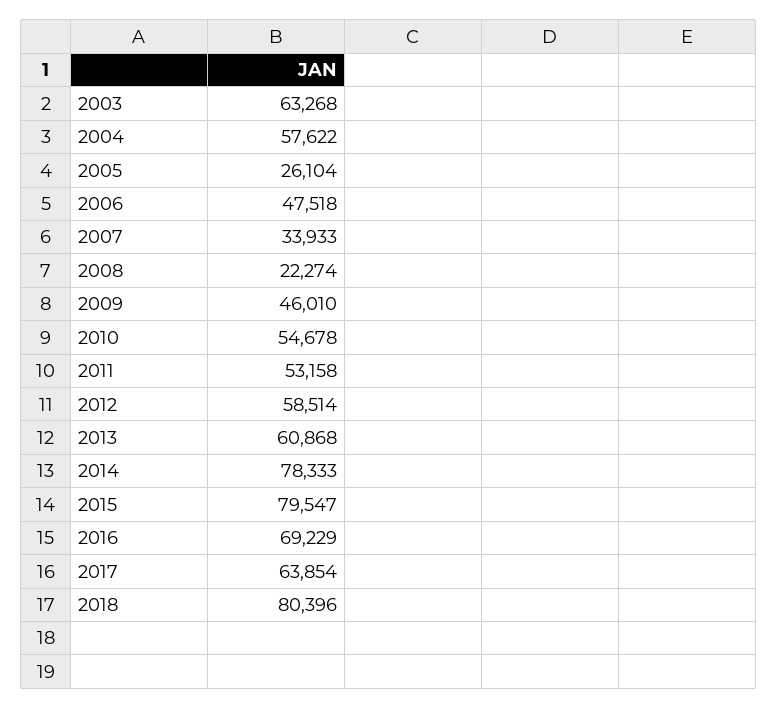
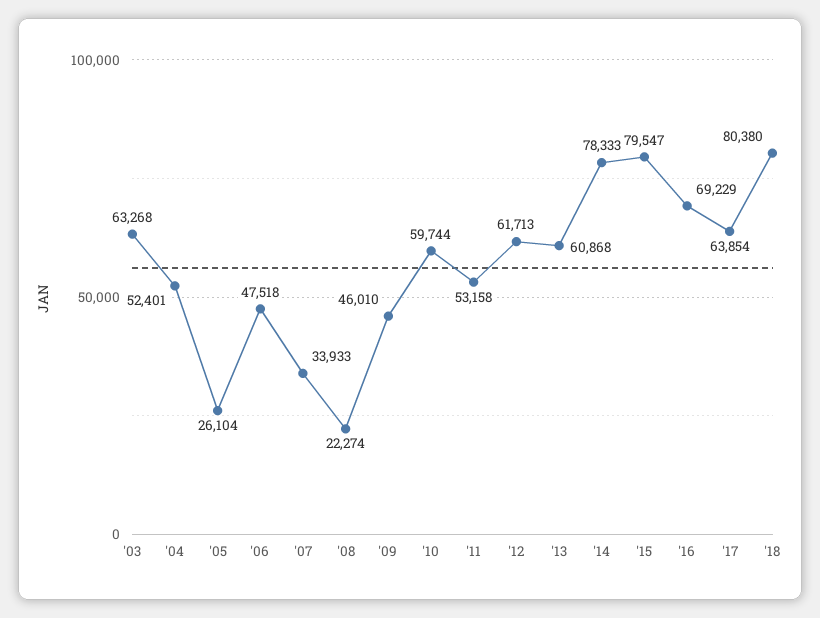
  {
    "2003": 63268,
-   "2004": 57622,
+   "2004": 52401,
    "2005": 26104,
    "2006": 47518,
    "2007": 33933,
    "2008": 22274,
    "2009": 46010,
-   "2010": 54678,
+   "2010": 59744,
    "2011": 53158,
-   "2012": 58514,
+   "2012": 61713,
    "2013": 60868,
    "2014": 78333,
    "2015": 79547,
    "2016": 69229,
    "2017": 63854,
-   "2018": 80396
+   "2018": 80380
  }

